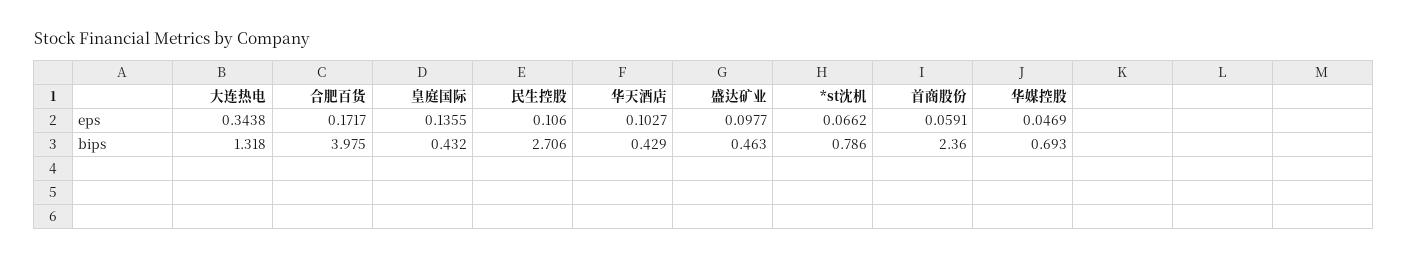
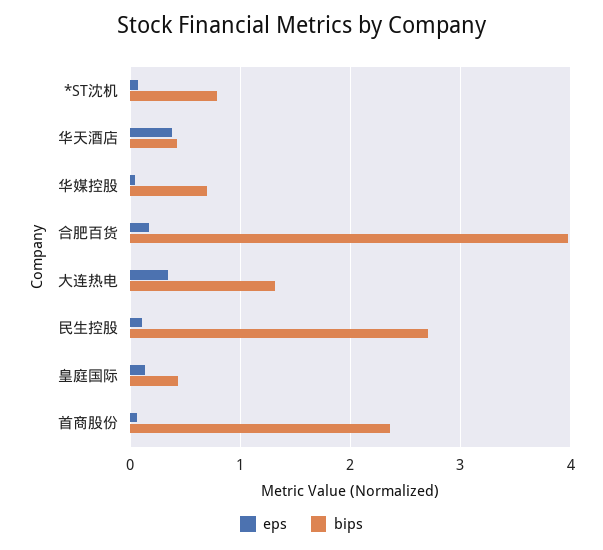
  {
    "eps": {
      "大连热电": 0.3438,
      "合肥百货": 0.1717,
      "皇庭国际": 0.1355,
      "民生控股": 0.106,
-     "华天酒店": 0.1027,
+     "华天酒店": 0.4,
-     "盛达矿业": 0.0977,
      "*st沈机": 0.0662,
      "首商股份": 0.0591,
      "华媒控股": 0.0469
    },
    "bips": {
      "大连热电": 1.318,
      "合肥百货": 3.975,
      "皇庭国际": 0.432,
      "民生控股": 2.706,
      "华天酒店": 0.429,
-     "盛达矿业": 0.463,
      "*st沈机": 0.786,
      "首商股份": 2.36,
      "华媒控股": 0.693
    }
  }

